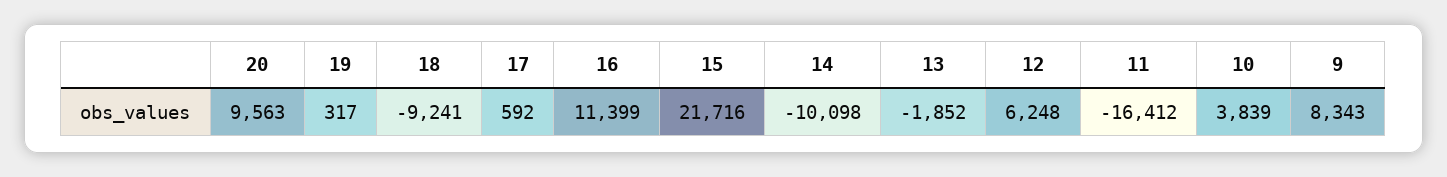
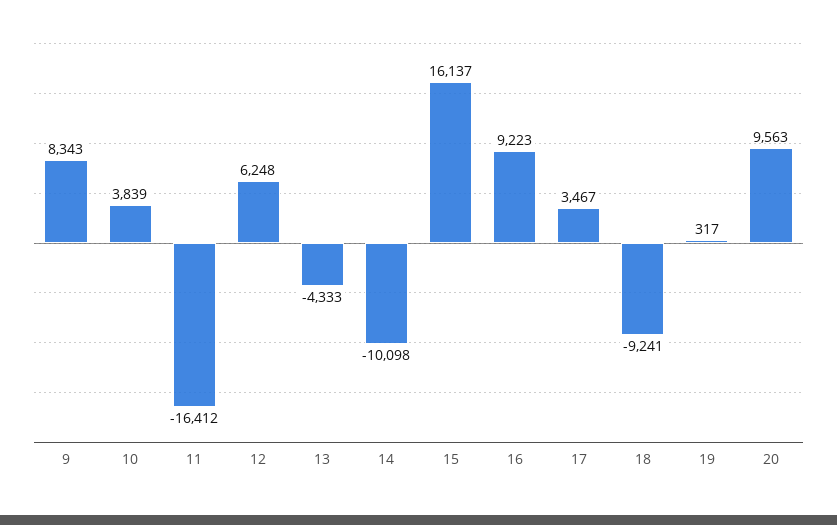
  {
    "20": 9563,
    "19": 317,
    "18": -9241,
-   "17": 592,
+   "17": 3467,
-   "16": 11399,
+   "16": 9223,
-   "15": 21716,
+   "15": 16137,
    "14": -10098,
-   "13": -1852,
+   "13": -4333,
    "12": 6248,
    "11": -16412,
    "10": 3839,
    "9": 8343
  }

